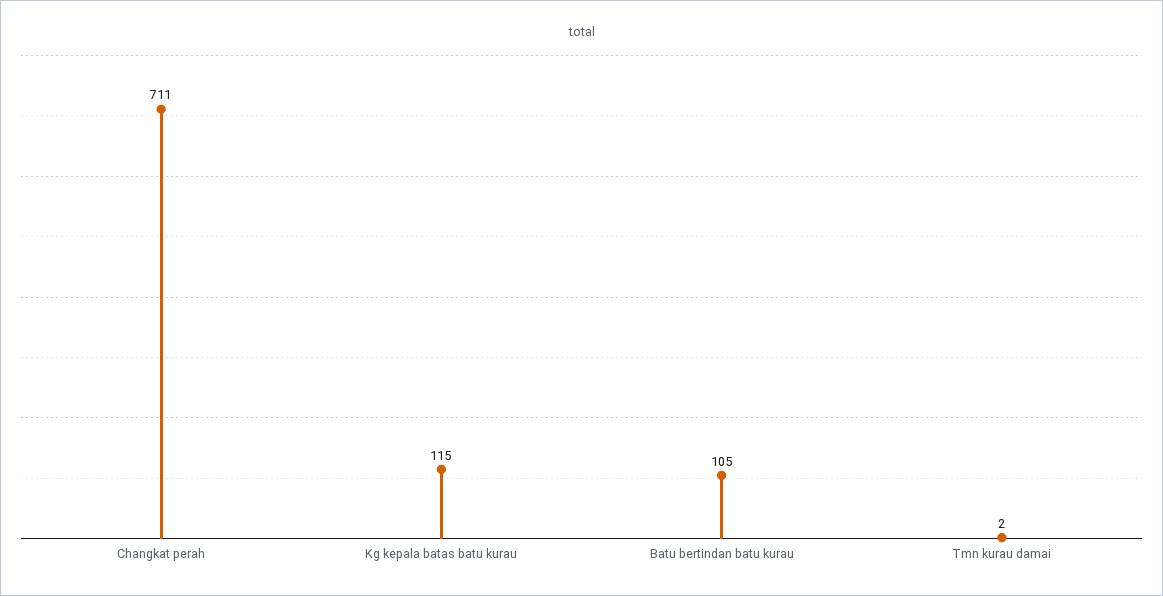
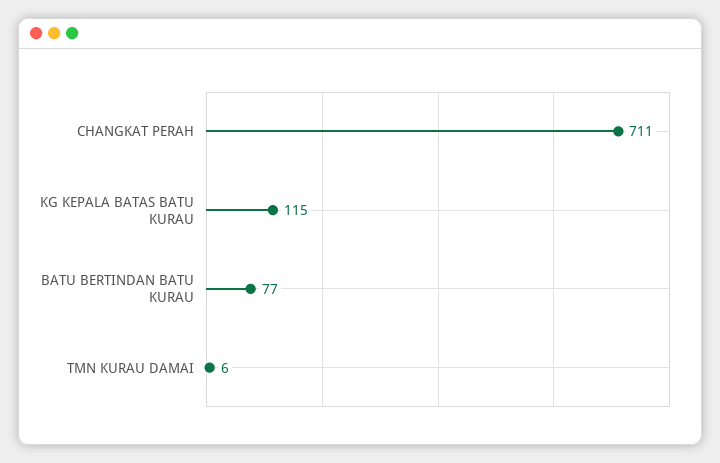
  {
    "Changkat perah": 711,
    "Kg kepala batas batu kurau": 115,
-   "Batu bertindan batu kurau": 105,
+   "Batu bertindan batu kurau": 77,
-   "Tmn kurau damai": 2
+   "Tmn kurau damai": 6
  }

